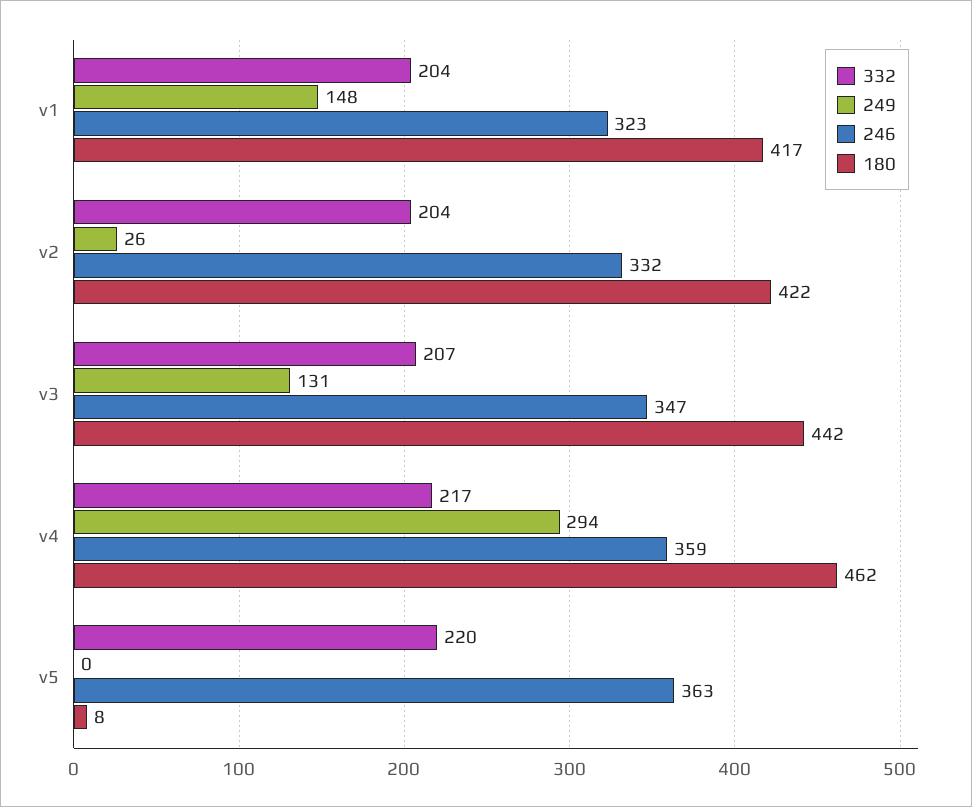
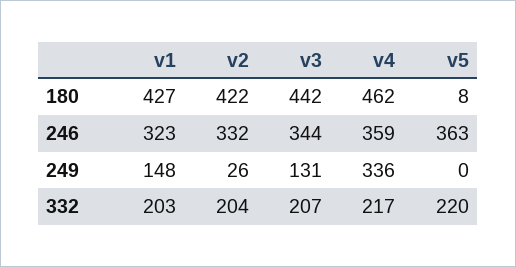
  {
    "332": {
-     "v1": 204,
+     "v1": 203,
      "v2": 204,
      "v3": 207,
      "v4": 217,
      "v5": 220
    },
    "249": {
      "v1": 148,
      "v2": 26,
      "v3": 131,
-     "v4": 294,
+     "v4": 336,
      "v5": 0
    },
    "246": {
      "v1": 323,
      "v2": 332,
-     "v3": 347,
+     "v3": 344,
      "v4": 359,
      "v5": 363
    },
    "180": {
-     "v1": 417,
+     "v1": 427,
      "v2": 422,
      "v3": 442,
      "v4": 462,
      "v5": 8
    }
  }

